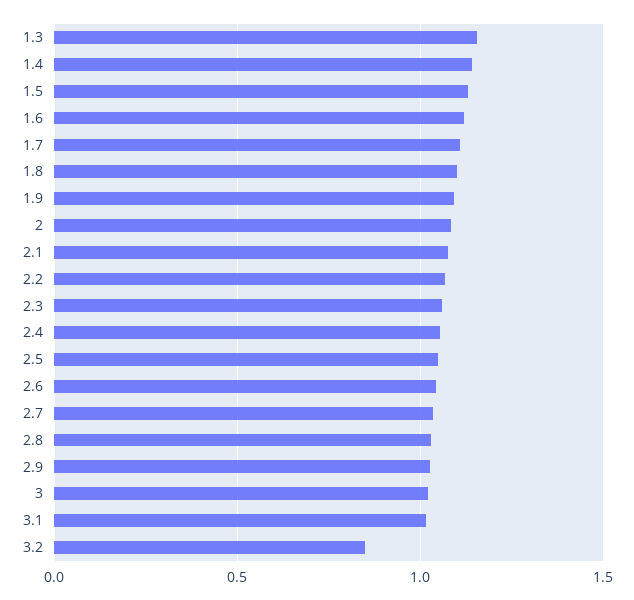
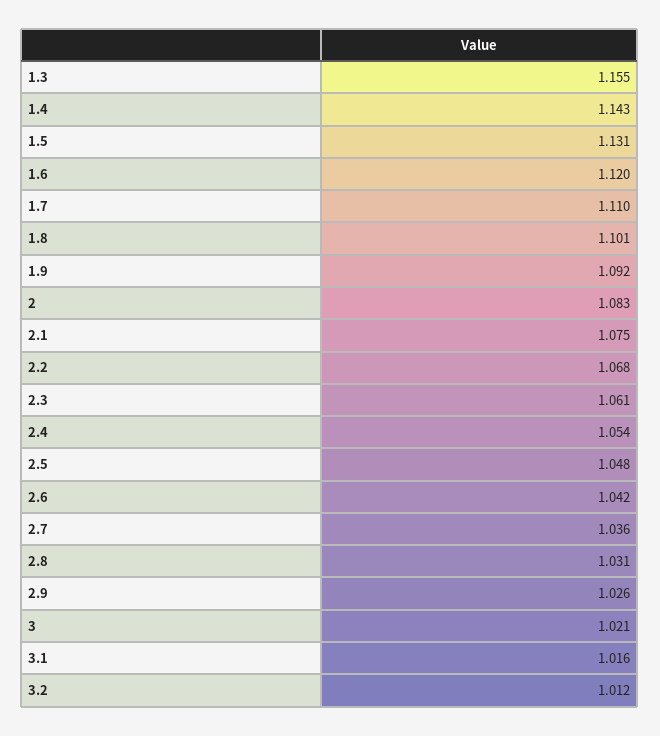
  {
    "1.3": 1.155,
    "1.4": 1.143,
    "1.5": 1.131,
    "1.6": 1.12,
    "1.7": 1.11,
    "1.8": 1.101,
    "1.9": 1.092,
    "2": 1.083,
    "2.1": 1.075,
    "2.2": 1.068,
    "2.3": 1.061,
    "2.4": 1.054,
    "2.5": 1.048,
    "2.6": 1.042,
    "2.7": 1.036,
    "2.8": 1.031,
    "2.9": 1.026,
    "3": 1.021,
    "3.1": 1.016,
-   "3.2": 0.85
+   "3.2": 1.012
  }

